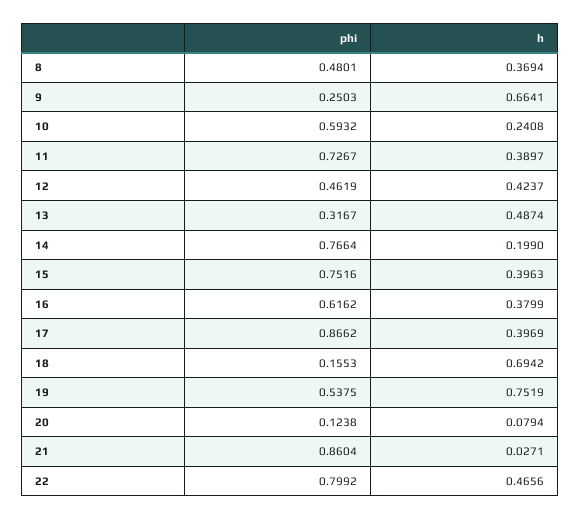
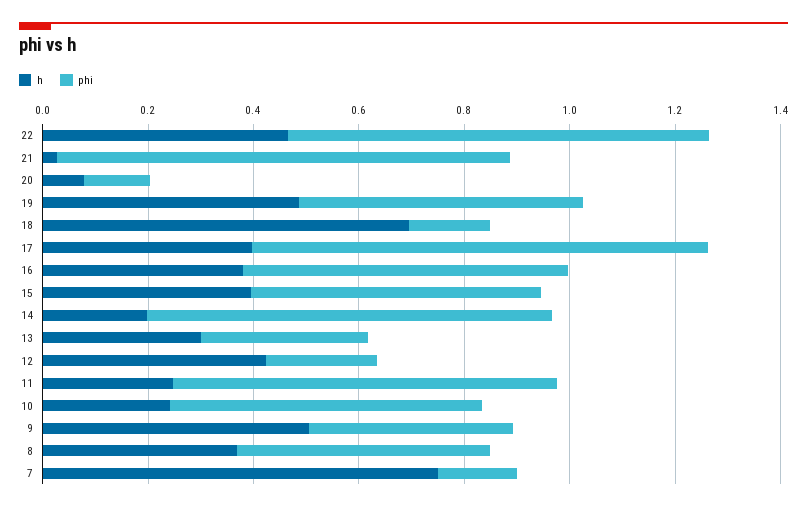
  {
    "phi": {
      "8": 0.4801,
-     "9": 0.2503,
+     "9": 0.4,
      "10": 0.5932,
      "11": 0.7267,
-     "12": 0.4619,
+     "12": 0.2,
      "13": 0.3167,
      "14": 0.7664,
-     "15": 0.7516,
+     "15": 0.55,
      "16": 0.6162,
      "17": 0.8662,
      "18": 0.1553,
      "19": 0.5375,
      "20": 0.1238,
      "21": 0.8604,
-     "22": 0.7992
+     "22": 0.7992,
+     "7": 0.15
    },
    "h": {
      "8": 0.3694,
-     "9": 0.6641,
+     "9": 0.5,
      "10": 0.2408,
-     "11": 0.3897,
+     "11": 0.25,
      "12": 0.4237,
-     "13": 0.4874,
+     "13": 0.3,
      "14": 0.199,
      "15": 0.3963,
      "16": 0.3799,
      "17": 0.3969,
      "18": 0.6942,
-     "19": 0.7519,
+     "19": 0.5,
      "20": 0.0794,
      "21": 0.0271,
-     "22": 0.4656
+     "22": 0.4656,
+     "7": 0.75
    }
  }

